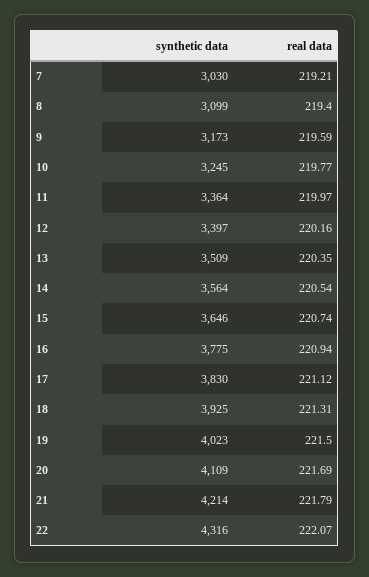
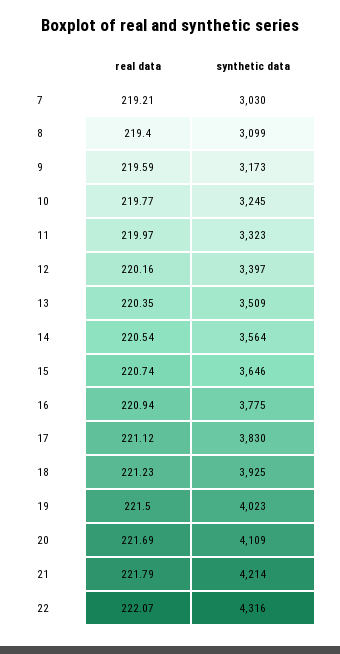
  {
    "synthetic data": {
      "7": 3030,
      "8": 3099,
      "9": 3173,
      "10": 3245,
-     "11": 3364,
+     "11": 3323,
      "12": 3397,
      "13": 3509,
      "14": 3564,
      "15": 3646,
      "16": 3775,
      "17": 3830,
      "18": 3925,
      "19": 4023,
      "20": 4109,
      "21": 4214,
      "22": 4316
    },
    "real data": {
      "7": 219.21,
      "8": 219.4,
      "9": 219.59,
      "10": 219.77,
      "11": 219.97,
      "12": 220.16,
      "13": 220.35,
      "14": 220.54,
      "15": 220.74,
      "16": 220.94,
      "17": 221.12,
-     "18": 221.31,
+     "18": 221.23,
      "19": 221.5,
      "20": 221.69,
      "21": 221.79,
      "22": 222.07
    }
  }

